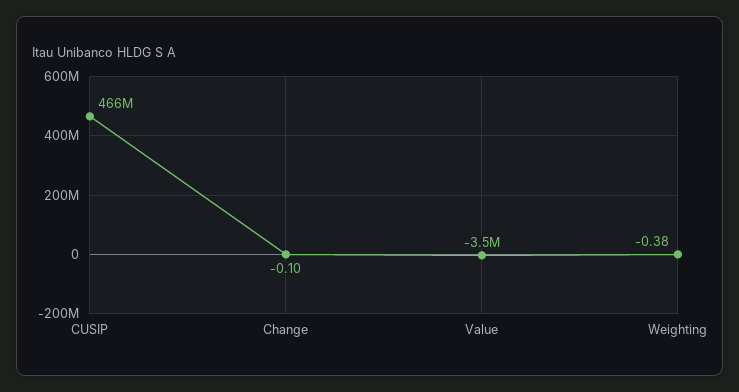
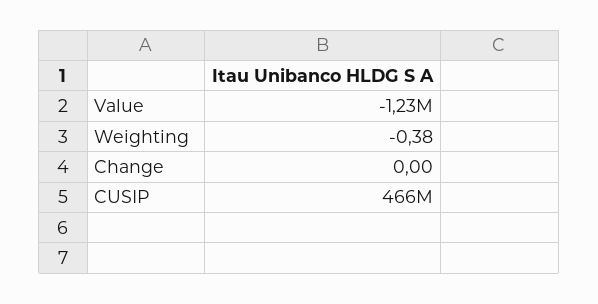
  {
    "CUSIP": 466000000,
-   "Change": -0.1,
+   "Change": 0,
-   "Value": -3500000,
+   "Value": -1230000,
    "Weighting": -0.38
  }

